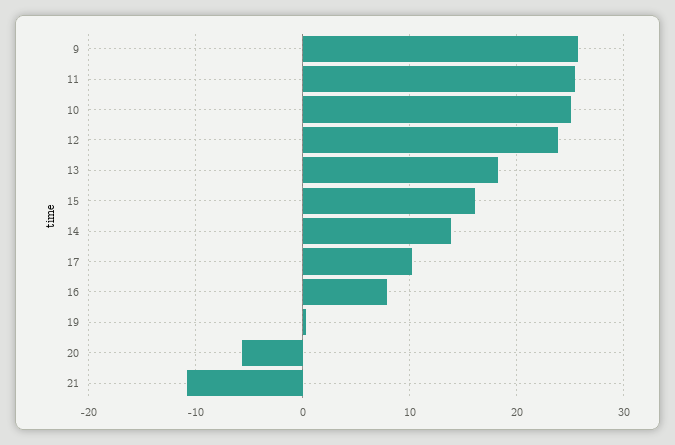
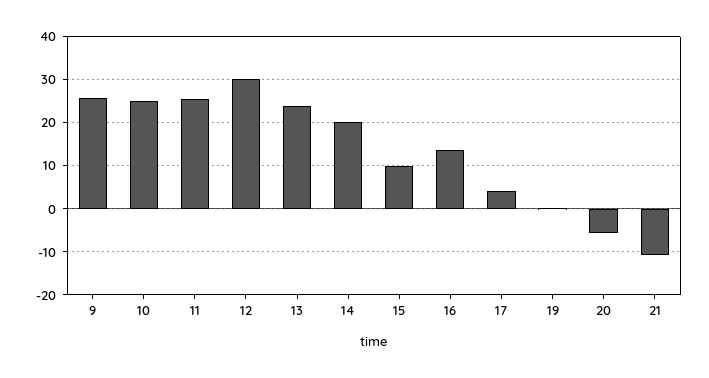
  {
    "9": 26,
    "11": 25,
    "10": 25,
-   "12": 24,
+   "12": 30,
-   "13": 18,
+   "13": 24,
-   "15": 16,
+   "15": 10,
-   "14": 14,
+   "14": 20,
-   "17": 10,
+   "17": 4,
-   "16": 8,
+   "16": 14,
    "19": 0,
    "20": -6,
    "21": -11
  }

